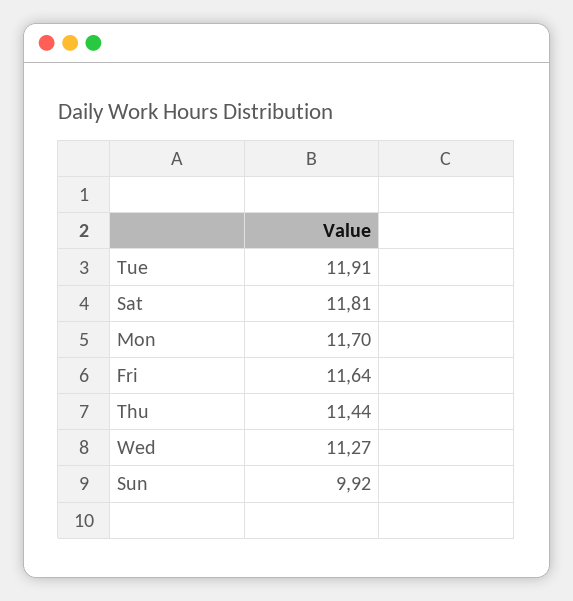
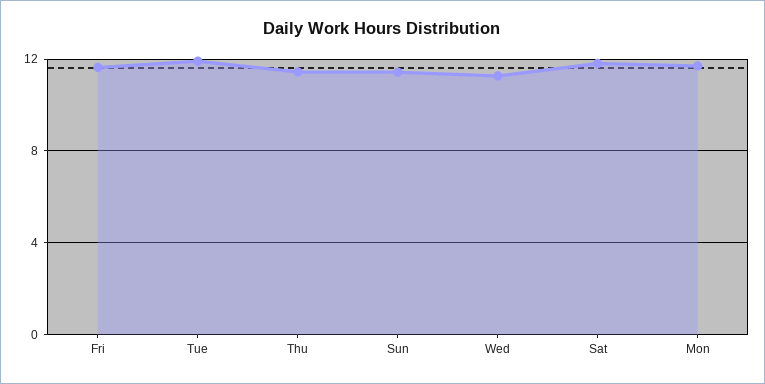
  {
    "Tue": 11.91,
    "Sat": 11.81,
    "Mon": 11.7,
    "Fri": 11.64,
    "Thu": 11.44,
    "Wed": 11.27,
-   "Sun": 9.92
+   "Sun": 11.5
  }

